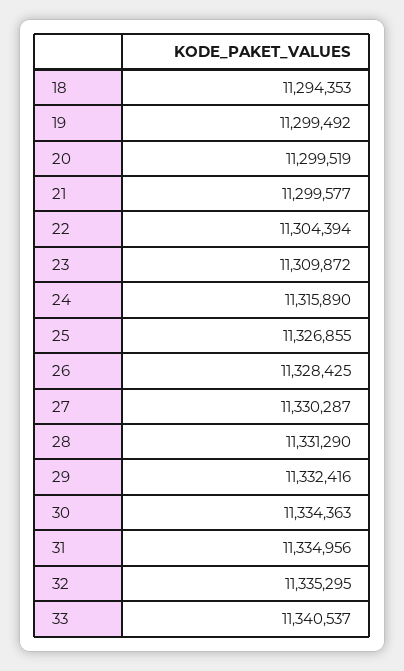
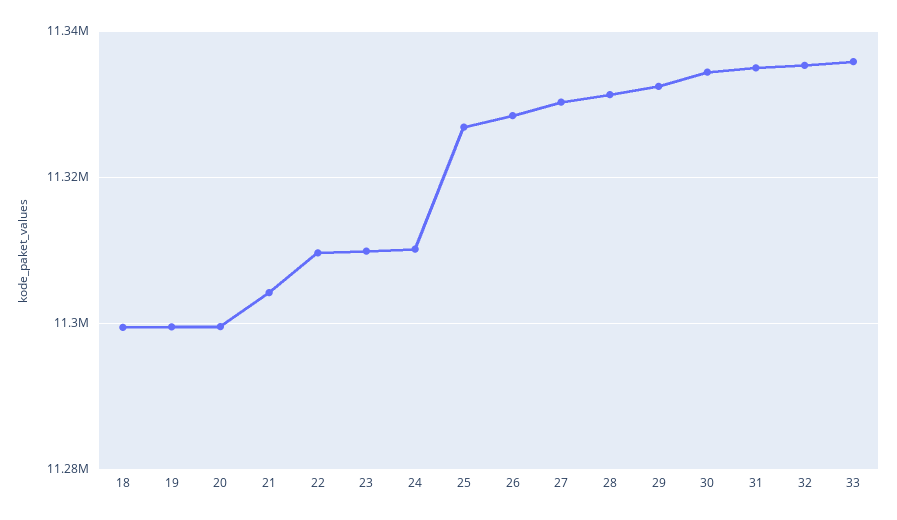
  {
-   "18": 11294353,
+   "18": 11300000,
    "19": 11299492,
    "20": 11299519,
-   "21": 11299577,
+   "21": 11304000,
-   "22": 11304394,
+   "22": 11310000,
    "23": 11309872,
-   "24": 11315890,
+   "24": 11310000,
    "25": 11326855,
    "26": 11328425,
    "27": 11330287,
    "28": 11331290,
    "29": 11332416,
    "30": 11334363,
    "31": 11334956,
    "32": 11335295,
-   "33": 11340537
+   "33": 11336000
  }

